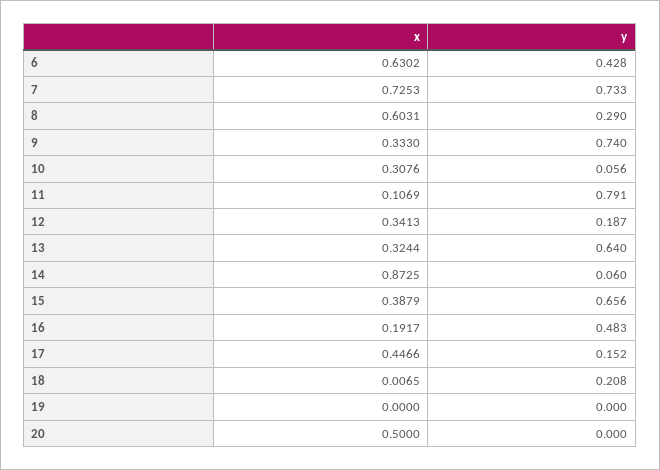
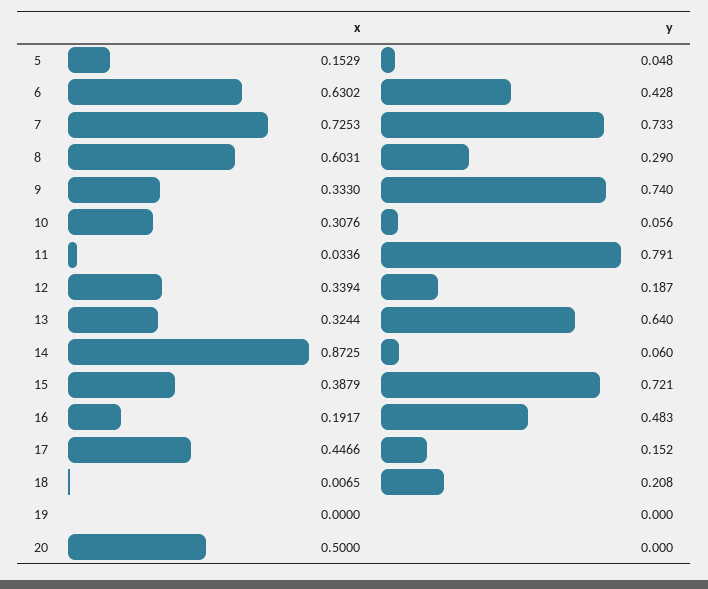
  {
    "x": {
      "6": 0.6302,
      "7": 0.7253,
      "8": 0.6031,
      "9": 0.333,
      "10": 0.3076,
-     "11": 0.1069,
+     "11": 0.0336,
-     "12": 0.3413,
+     "12": 0.3394,
      "13": 0.3244,
      "14": 0.8725,
      "15": 0.3879,
      "16": 0.1917,
      "17": 0.4466,
      "18": 0.0065,
      "19": 0,
-     "20": 0.5
+     "20": 0.5,
+     "5": 0.1529
    },
    "y": {
      "6": 0.428,
      "7": 0.733,
      "8": 0.29,
      "9": 0.74,
      "10": 0.056,
      "11": 0.791,
      "12": 0.187,
      "13": 0.64,
      "14": 0.06,
-     "15": 0.656,
+     "15": 0.721,
      "16": 0.483,
      "17": 0.152,
      "18": 0.208,
      "19": 0,
-     "20": 0
+     "20": 0,
+     "5": 0.048
    }
  }

